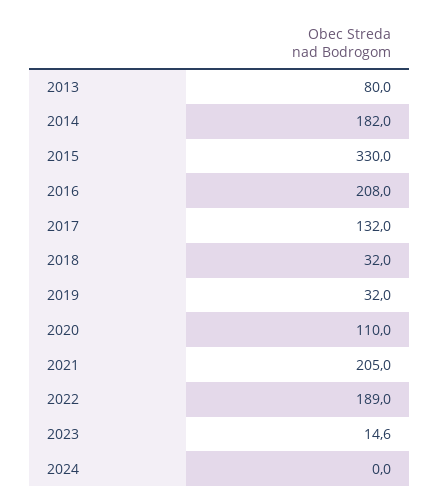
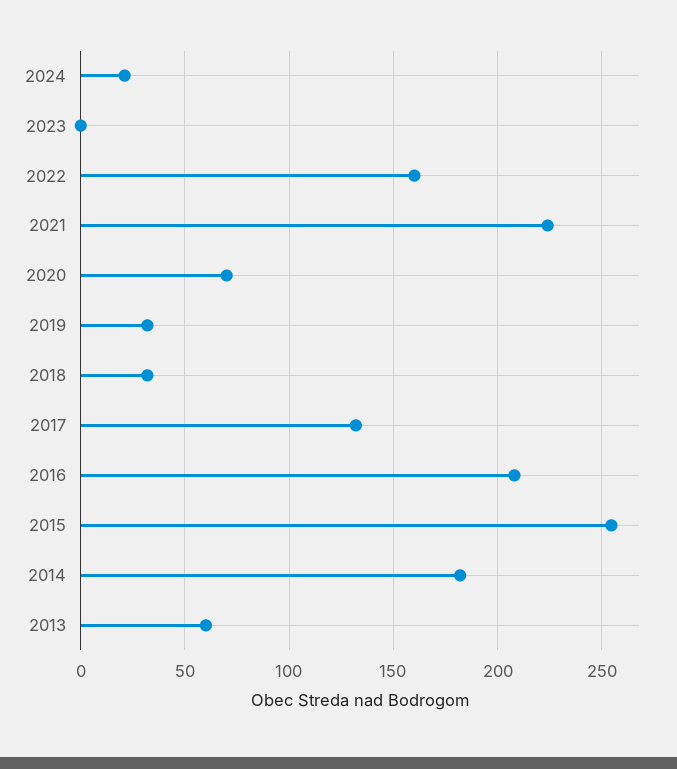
  {
-   "2013": 80,
+   "2013": 60,
    "2014": 182,
-   "2015": 330,
+   "2015": 255,
    "2016": 208,
    "2017": 132,
    "2018": 32,
    "2019": 32,
-   "2020": 110,
+   "2020": 70,
-   "2021": 205,
+   "2021": 225,
-   "2022": 189,
+   "2022": 160,
-   "2023": 14.6,
+   "2023": 0,
-   "2024": 0
+   "2024": 20
  }

